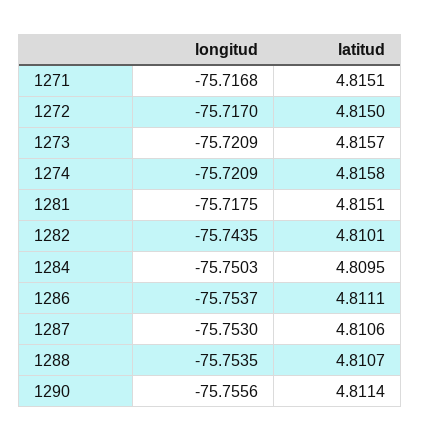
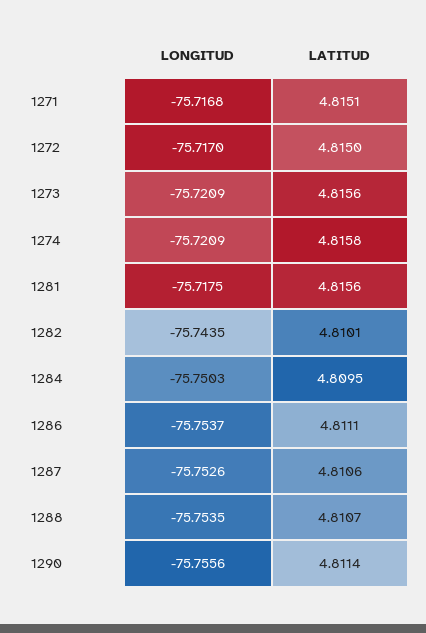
  {
    "longitud": {
      "1271": -75.7168,
      "1272": -75.717,
      "1273": -75.7209,
      "1274": -75.7209,
      "1281": -75.7175,
      "1282": -75.7435,
      "1284": -75.7503,
      "1286": -75.7537,
-     "1287": -75.753,
+     "1287": -75.7526,
      "1288": -75.7535,
      "1290": -75.7556
    },
    "latitud": {
      "1271": 4.8151,
      "1272": 4.815,
-     "1273": 4.8157,
+     "1273": 4.8156,
      "1274": 4.8158,
-     "1281": 4.8151,
+     "1281": 4.8156,
      "1282": 4.8101,
      "1284": 4.8095,
      "1286": 4.8111,
      "1287": 4.8106,
      "1288": 4.8107,
      "1290": 4.8114
    }
  }

